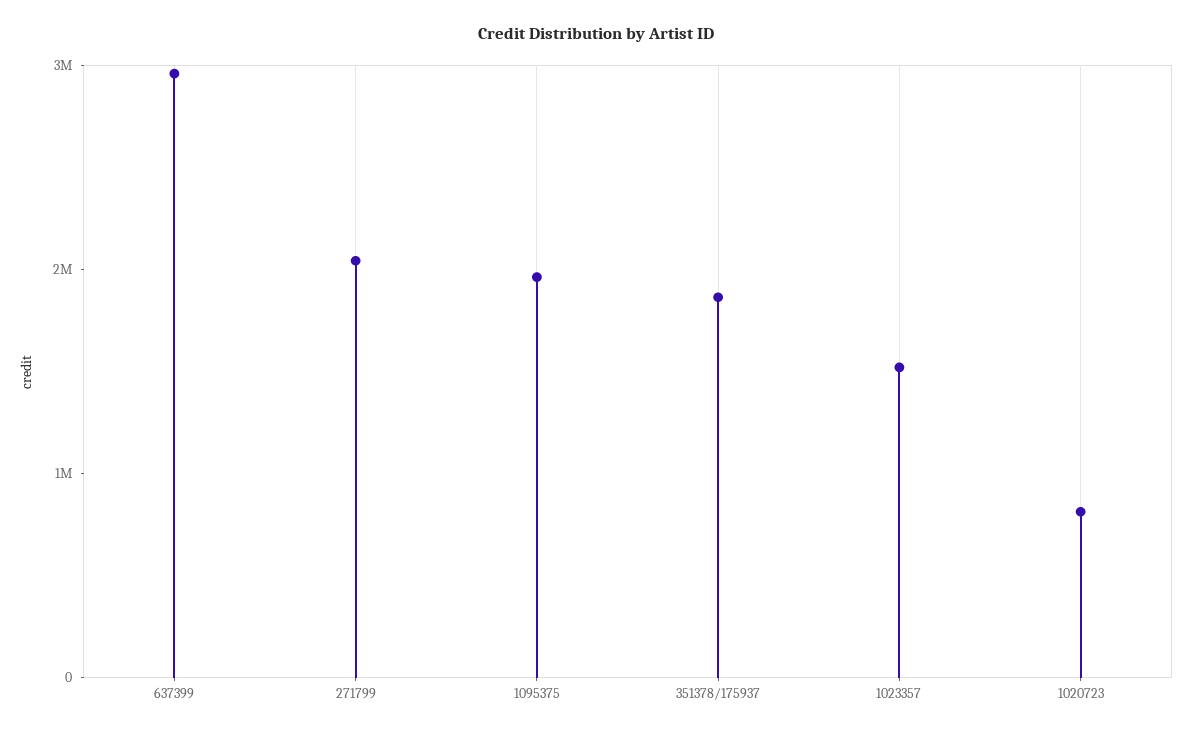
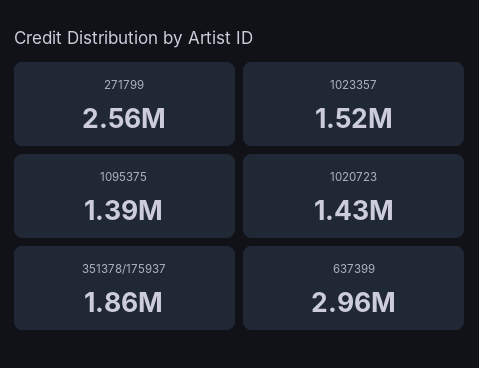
  {
    "637399": 2960000,
-   "271799": 2000000,
+   "271799": 2560000,
-   "1095375": 2000000,
+   "1095375": 1390000,
    "351378/175937": 1860000,
    "1023357": 1520000,
-   "1020723": 800000
+   "1020723": 1430000
  }

